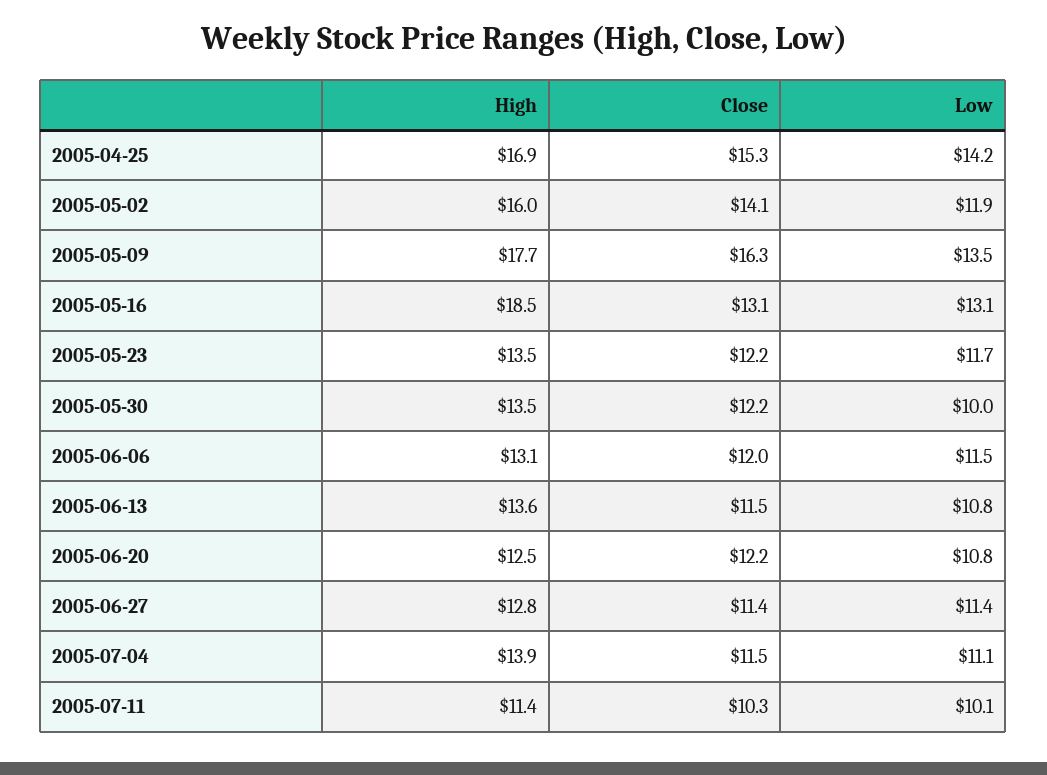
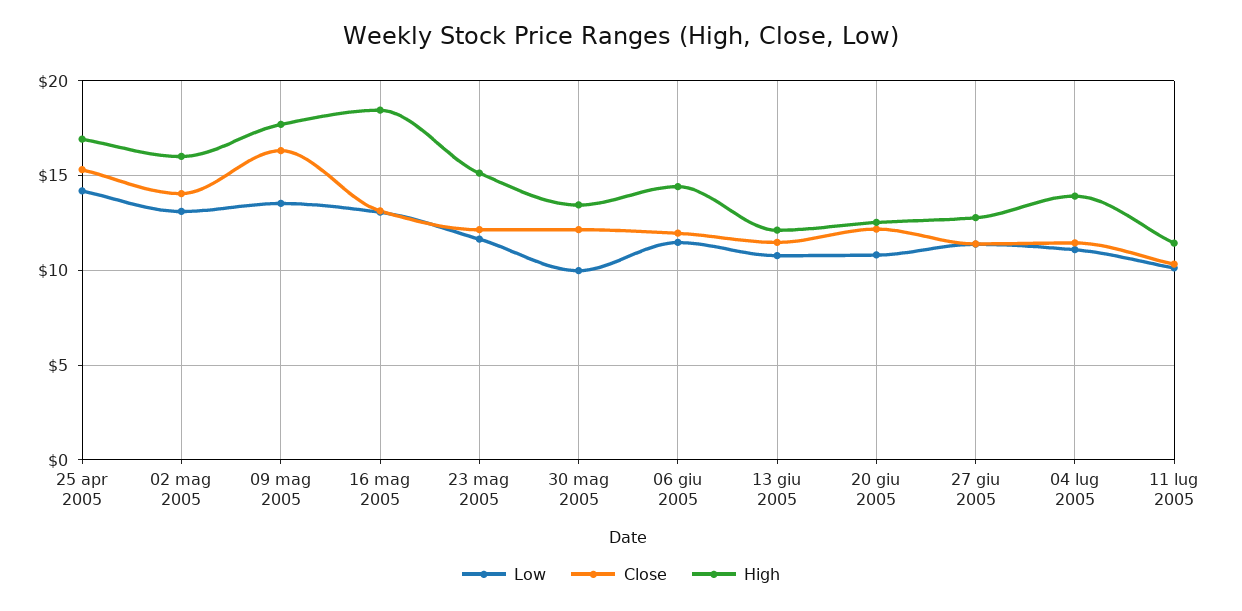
  {
    "High": {
      "2005-04-25": 16.9,
      "2005-05-02": 16,
      "2005-05-09": 17.7,
      "2005-05-16": 18.5,
-     "2005-05-23": 13.5,
+     "2005-05-23": 15,
      "2005-05-30": 13.5,
-     "2005-06-06": 13.1,
+     "2005-06-06": 14.5,
-     "2005-06-13": 13.6,
+     "2005-06-13": 12,
      "2005-06-20": 12.5,
      "2005-06-27": 12.8,
      "2005-07-04": 13.9,
      "2005-07-11": 11.4
    },
    "Close": {
      "2005-04-25": 15.3,
      "2005-05-02": 14.1,
      "2005-05-09": 16.3,
      "2005-05-16": 13.1,
      "2005-05-23": 12.2,
      "2005-05-30": 12.2,
      "2005-06-06": 12,
      "2005-06-13": 11.5,
      "2005-06-20": 12.2,
      "2005-06-27": 11.4,
      "2005-07-04": 11.5,
      "2005-07-11": 10.3
    },
    "Low": {
      "2005-04-25": 14.2,
-     "2005-05-02": 11.9,
+     "2005-05-02": 13,
      "2005-05-09": 13.5,
      "2005-05-16": 13.1,
      "2005-05-23": 11.7,
      "2005-05-30": 10,
      "2005-06-06": 11.5,
      "2005-06-13": 10.8,
      "2005-06-20": 10.8,
      "2005-06-27": 11.4,
      "2005-07-04": 11.1,
      "2005-07-11": 10.1
    }
  }

